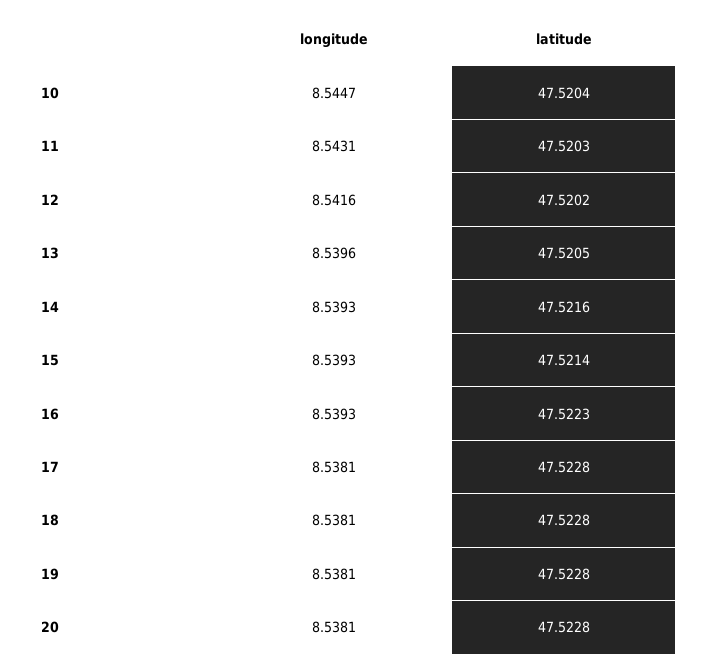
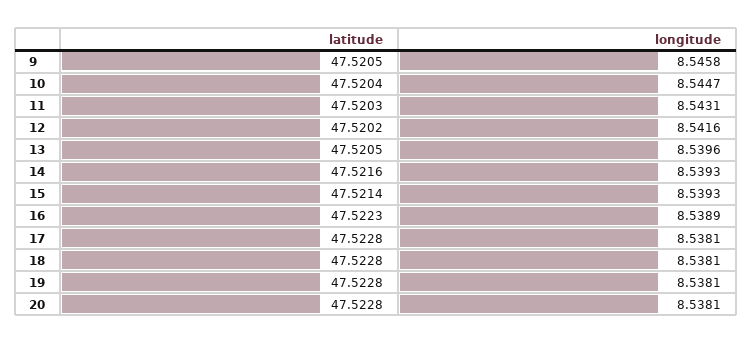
  {
    "longitude": {
      "10": 8.5447,
      "11": 8.5431,
      "12": 8.5416,
      "13": 8.5396,
      "14": 8.5393,
      "15": 8.5393,
-     "16": 8.5393,
+     "16": 8.5389,
      "17": 8.5381,
      "18": 8.5381,
      "19": 8.5381,
-     "20": 8.5381
+     "20": 8.5381,
+     "9": 8.5458
    },
    "latitude": {
      "10": 47.5204,
      "11": 47.5203,
      "12": 47.5202,
      "13": 47.5205,
      "14": 47.5216,
      "15": 47.5214,
      "16": 47.5223,
      "17": 47.5228,
      "18": 47.5228,
      "19": 47.5228,
-     "20": 47.5228
+     "20": 47.5228,
+     "9": 47.5205
    }
  }

